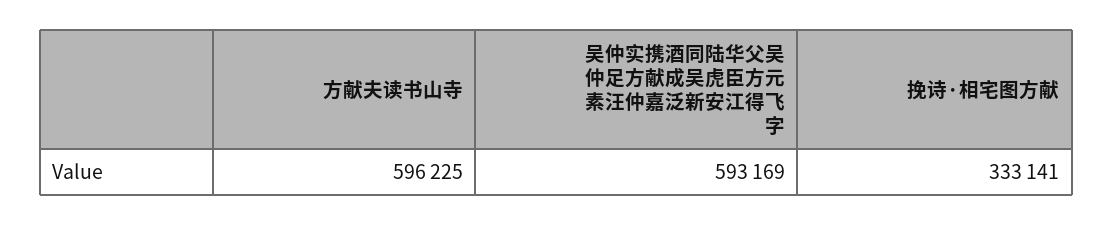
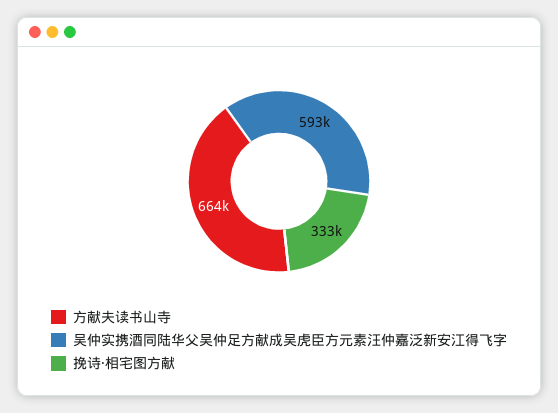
  {
-   "方献夫读书山寺": 596225,
+   "方献夫读书山寺": 664000,
    "吴仲实携酒同陆华父吴仲足方献成吴虎臣方元素汪仲嘉泛新安江得飞字": 593169,
    "挽诗·相宅图方献": 333141
  }

